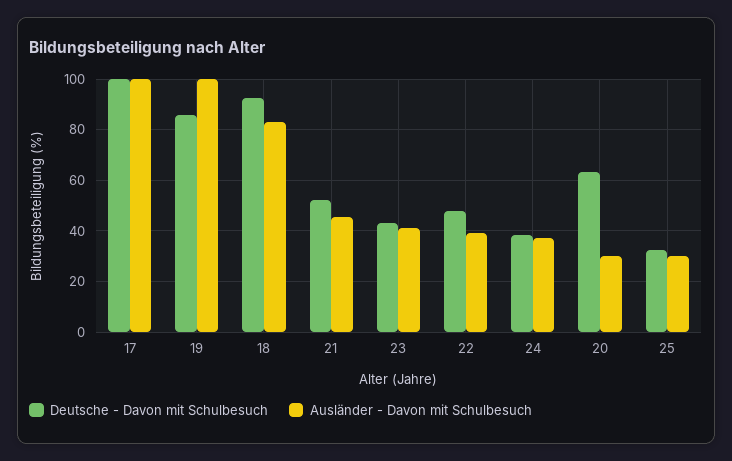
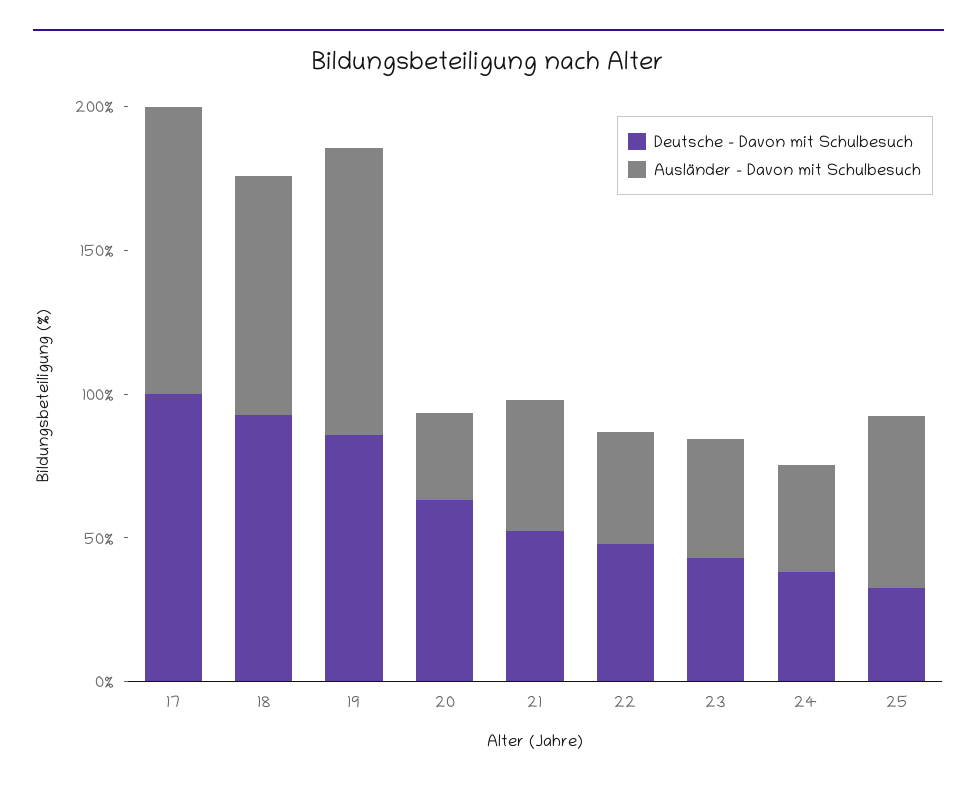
  {
    "Deutsche - Davon mit Schulbesuch": {
      "17": 100,
      "19": 85,
      "18": 92.5,
      "21": 52.5,
      "23": 42.5,
      "22": 47.5,
      "24": 37.5,
      "20": 62.5,
      "25": 32.5
    },
    "Ausländer - Davon mit Schulbesuch": {
      "17": 100,
      "19": 100,
      "18": 82.5,
      "21": 45,
      "23": 40,
      "22": 40,
      "24": 37.5,
      "20": 30,
-     "25": 30
+     "25": 60
    }
  }

